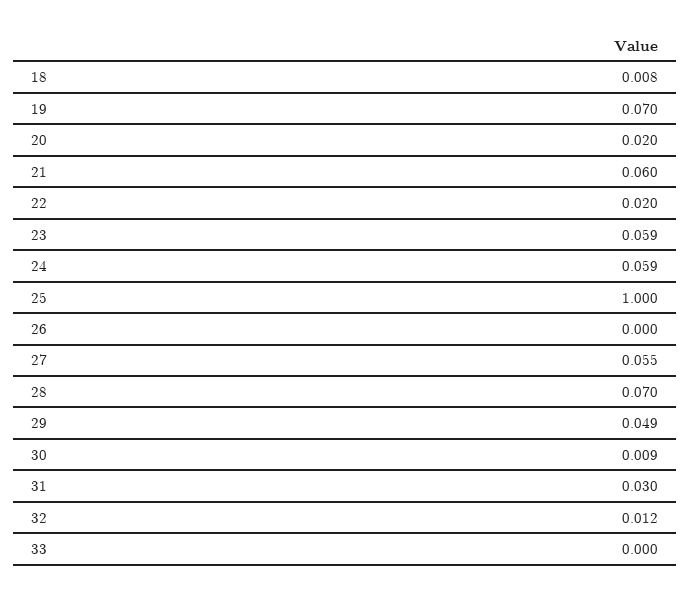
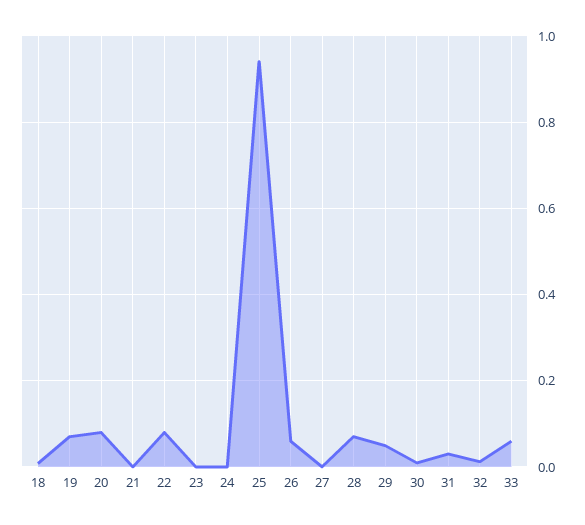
  {
    "18": 0.008,
    "19": 0.07,
-   "20": 0.02,
+   "20": 0.08,
-   "21": 0.06,
+   "21": 0,
-   "22": 0.02,
+   "22": 0.08,
-   "23": 0.059,
+   "23": 0,
-   "24": 0.059,
+   "24": 0,
-   "25": 1,
+   "25": 0.94,
-   "26": 0,
+   "26": 0.06,
-   "27": 0.055,
+   "27": 0,
    "28": 0.07,
    "29": 0.049,
    "30": 0.009,
    "31": 0.03,
    "32": 0.012,
-   "33": 0
+   "33": 0.06
  }

